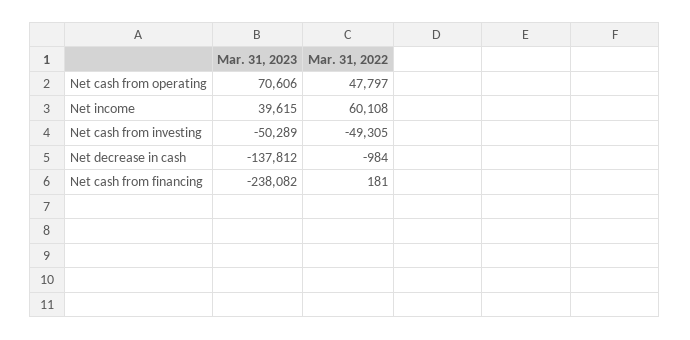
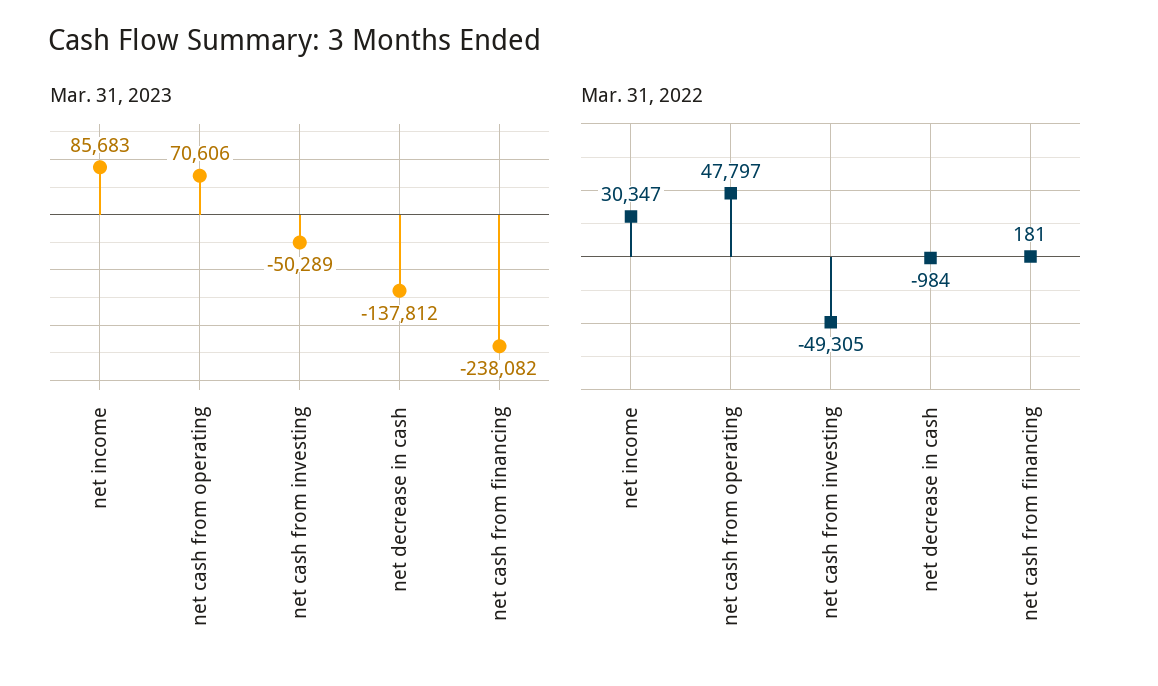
  {
    "Mar. 31, 2023": {
      "Net cash from operating": 70606,
-     "Net income": 39615,
+     "Net income": 85683,
      "Net cash from investing": -50289,
      "Net decrease in cash": -137812,
      "Net cash from financing": -238082
    },
    "Mar. 31, 2022": {
      "Net cash from operating": 47797,
-     "Net income": 60108,
+     "Net income": 30347,
      "Net cash from investing": -49305,
      "Net decrease in cash": -984,
      "Net cash from financing": 181
    }
  }

